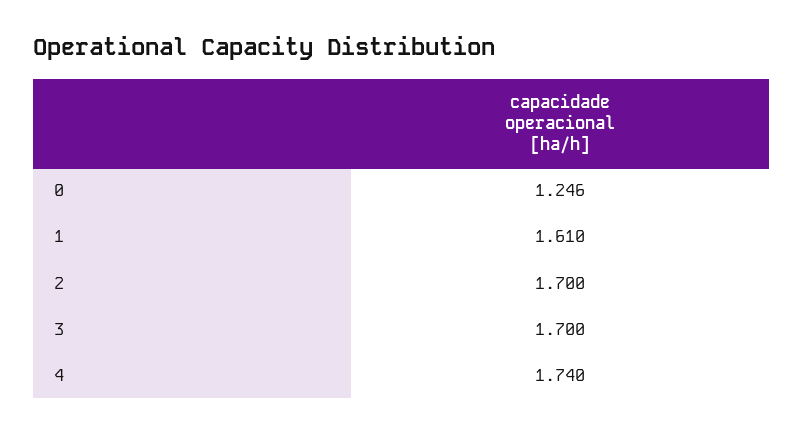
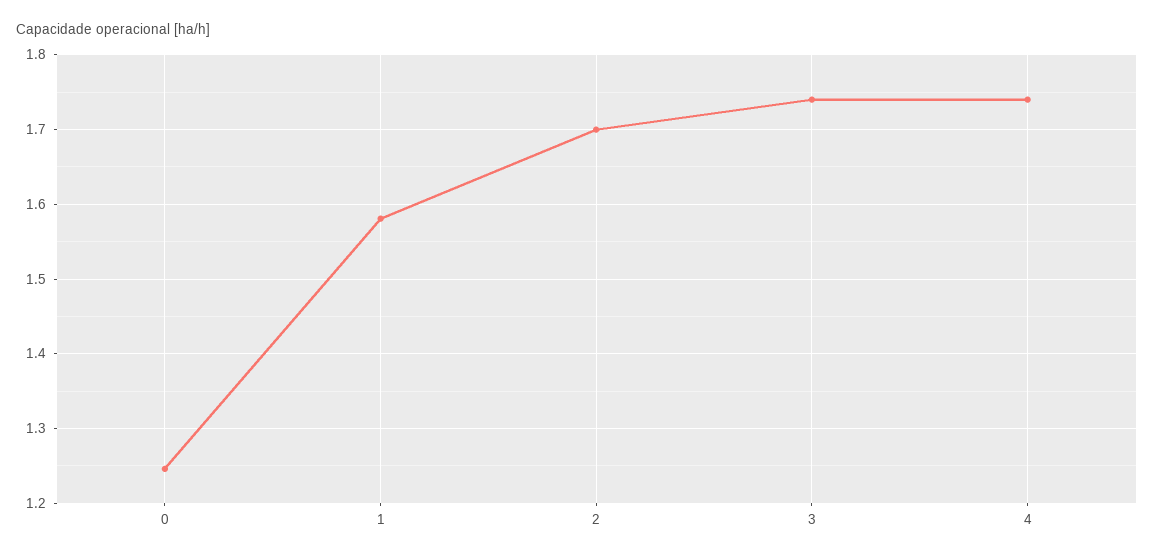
  {
    "0": 1.246,
-   "1": 1.61,
+   "1": 1.58,
    "2": 1.7,
-   "3": 1.7,
+   "3": 1.74,
    "4": 1.74
  }

